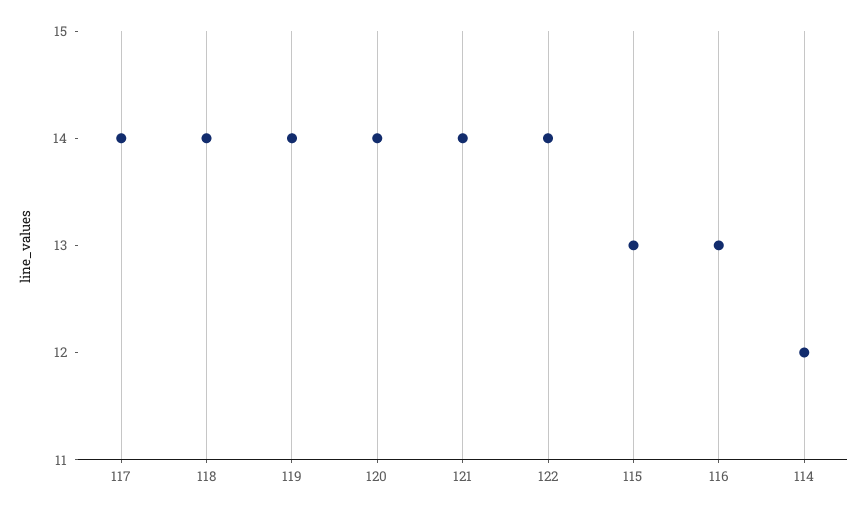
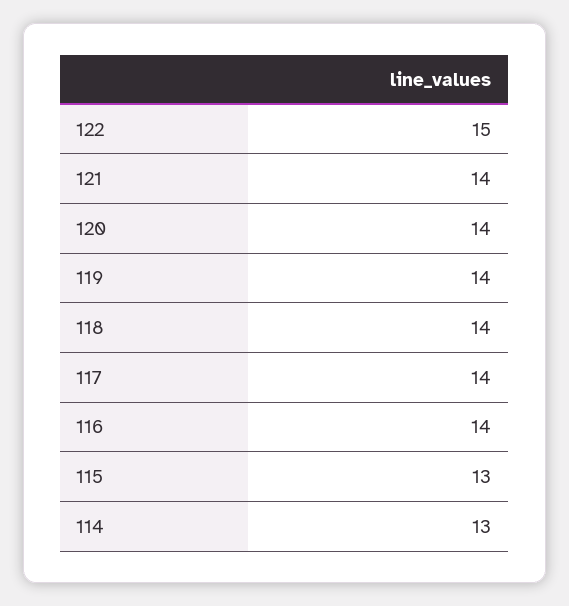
  {
    "117": 14,
    "118": 14,
    "119": 14,
    "120": 14,
    "121": 14,
-   "122": 14,
+   "122": 15,
    "115": 13,
-   "116": 13,
+   "116": 14,
-   "114": 12
+   "114": 13
  }

